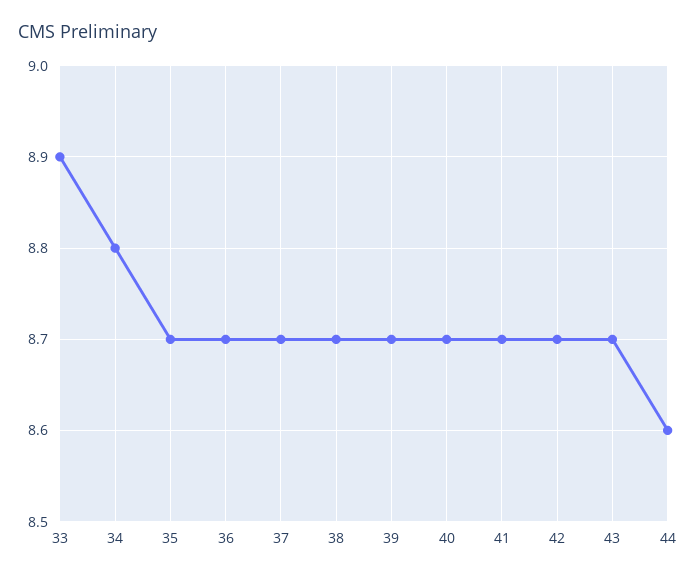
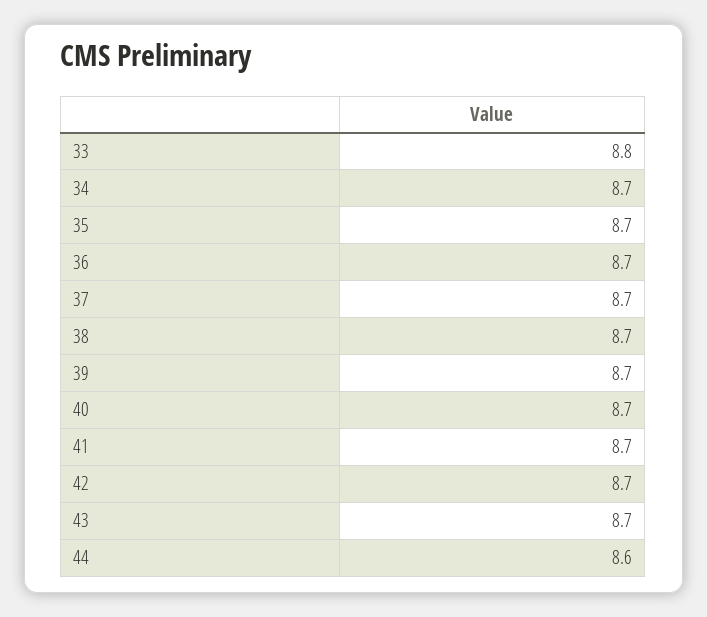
  {
-   "33": 8.9,
+   "33": 8.8,
-   "34": 8.8,
+   "34": 8.7,
    "35": 8.7,
    "36": 8.7,
    "37": 8.7,
    "38": 8.7,
    "39": 8.7,
    "40": 8.7,
    "41": 8.7,
    "42": 8.7,
    "43": 8.7,
    "44": 8.6
  }

